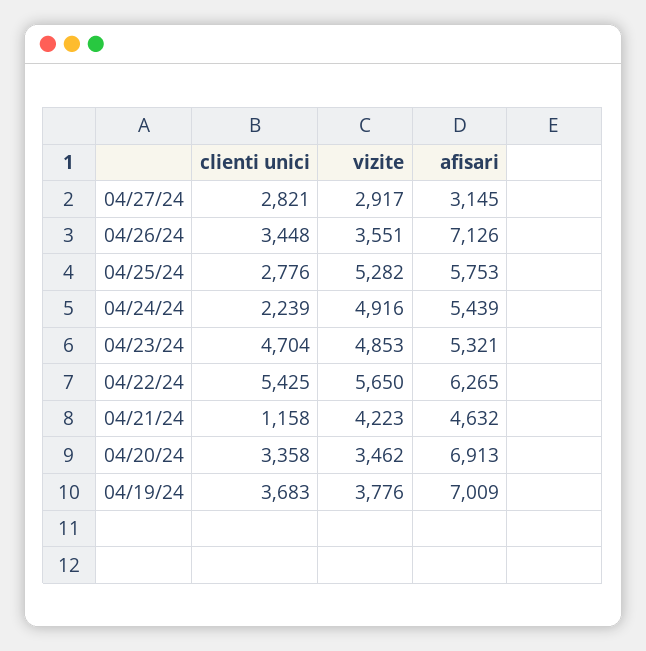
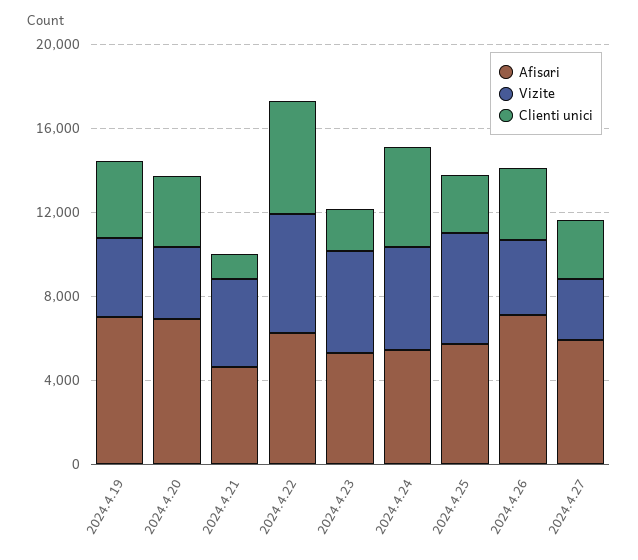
  {
    "clienti unici": {
      "04/27/24": 2821,
      "04/26/24": 3448,
      "04/25/24": 2776,
-     "04/24/24": 2239,
+     "04/24/24": 5000,
-     "04/23/24": 4704,
+     "04/23/24": 2000,
      "04/22/24": 5425,
      "04/21/24": 1158,
      "04/20/24": 3358,
      "04/19/24": 3683
    },
    "vizite": {
      "04/27/24": 2917,
      "04/26/24": 3551,
      "04/25/24": 5282,
      "04/24/24": 4916,
      "04/23/24": 4853,
      "04/22/24": 5650,
      "04/21/24": 4223,
      "04/20/24": 3462,
      "04/19/24": 3776
    },
    "afisari": {
-     "04/27/24": 3145,
+     "04/27/24": 6000,
      "04/26/24": 7126,
      "04/25/24": 5753,
      "04/24/24": 5439,
      "04/23/24": 5321,
      "04/22/24": 6265,
      "04/21/24": 4632,
      "04/20/24": 6913,
      "04/19/24": 7009
    }
  }

